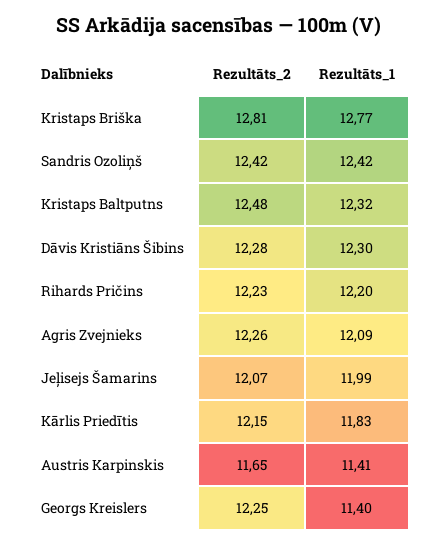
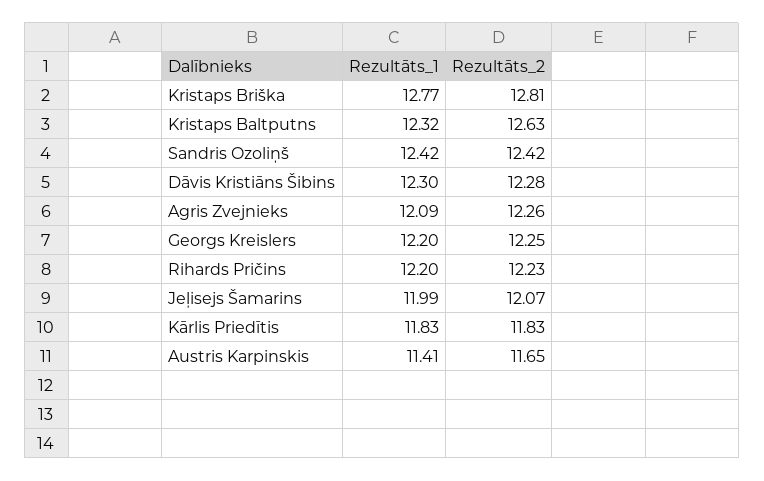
  {
    "Rezultāts_2": {
      "Kristaps Briška": 12.81,
      "Sandris Ozoliņš": 12.42,
-     "Kristaps Baltputns": 12.48,
+     "Kristaps Baltputns": 12.63,
      "Dāvis Kristiāns Šibins": 12.28,
      "Rihards Pričins": 12.23,
      "Agris Zvejnieks": 12.26,
      "Jeļisejs Šamarins": 12.07,
-     "Kārlis Priedītis": 12.15,
+     "Kārlis Priedītis": 11.83,
      "Austris Karpinskis": 11.65,
      "Georgs Kreislers": 12.25
    },
    "Rezultāts_1": {
      "Kristaps Briška": 12.77,
      "Sandris Ozoliņš": 12.42,
      "Kristaps Baltputns": 12.32,
      "Dāvis Kristiāns Šibins": 12.3,
      "Rihards Pričins": 12.2,
      "Agris Zvejnieks": 12.09,
      "Jeļisejs Šamarins": 11.99,
      "Kārlis Priedītis": 11.83,
      "Austris Karpinskis": 11.41,
-     "Georgs Kreislers": 11.4
+     "Georgs Kreislers": 12.2
    }
  }

